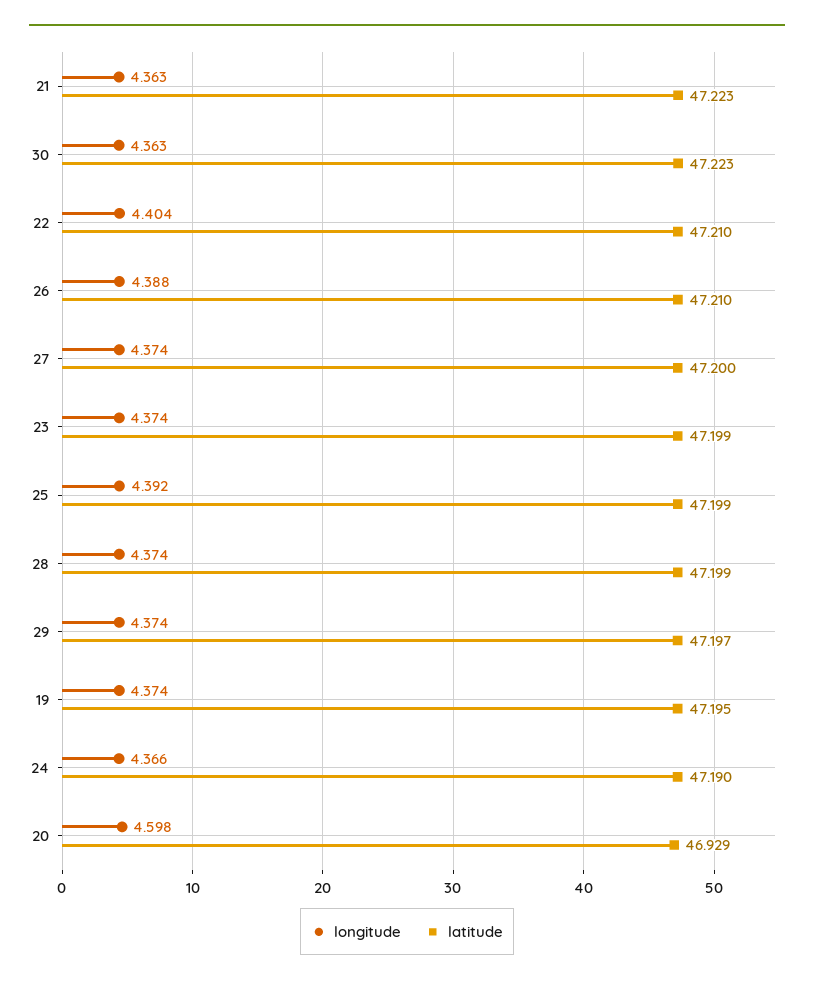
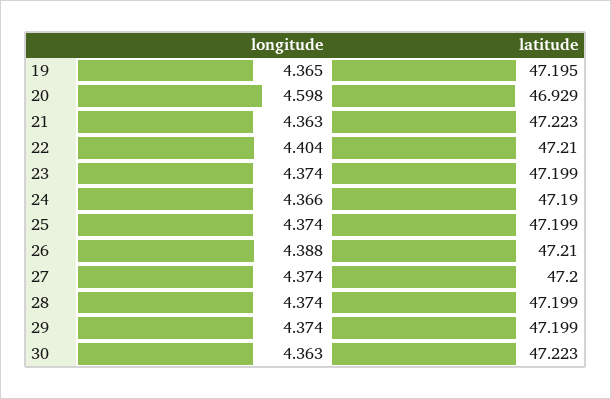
  {
    "longitude": {
      "21": 4.363,
      "30": 4.363,
      "22": 4.404,
      "26": 4.388,
      "27": 4.374,
      "23": 4.374,
-     "25": 4.392,
+     "25": 4.374,
      "28": 4.374,
      "29": 4.374,
-     "19": 4.374,
+     "19": 4.365,
      "24": 4.366,
      "20": 4.598
    },
    "latitude": {
      "21": 47.223,
      "30": 47.223,
      "22": 47.21,
      "26": 47.21,
      "27": 47.2,
      "23": 47.199,
      "25": 47.199,
      "28": 47.199,
-     "29": 47.197,
+     "29": 47.199,
      "19": 47.195,
      "24": 47.19,
      "20": 46.929
    }
  }

